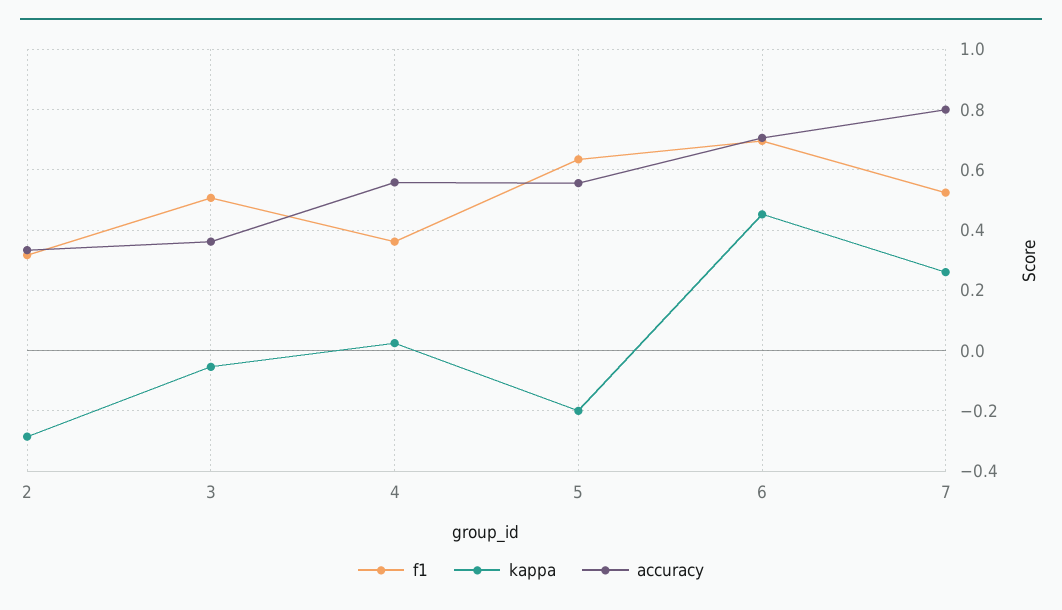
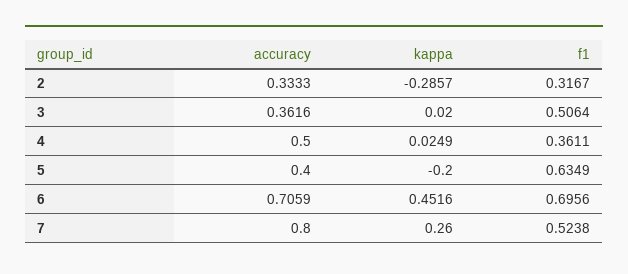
  {
    "f1": {
      "2": 0.3167,
      "3": 0.5064,
      "4": 0.3611,
      "5": 0.6349,
      "6": 0.6956,
      "7": 0.5238
    },
    "kappa": {
      "2": -0.2857,
-     "3": -0.06,
+     "3": 0.02,
      "4": 0.0249,
      "5": -0.2,
      "6": 0.4516,
      "7": 0.26
    },
    "accuracy": {
      "2": 0.3333,
      "3": 0.3616,
-     "4": 0.56,
+     "4": 0.5,
-     "5": 0.56,
+     "5": 0.4,
      "6": 0.7059,
      "7": 0.8
    }
  }

